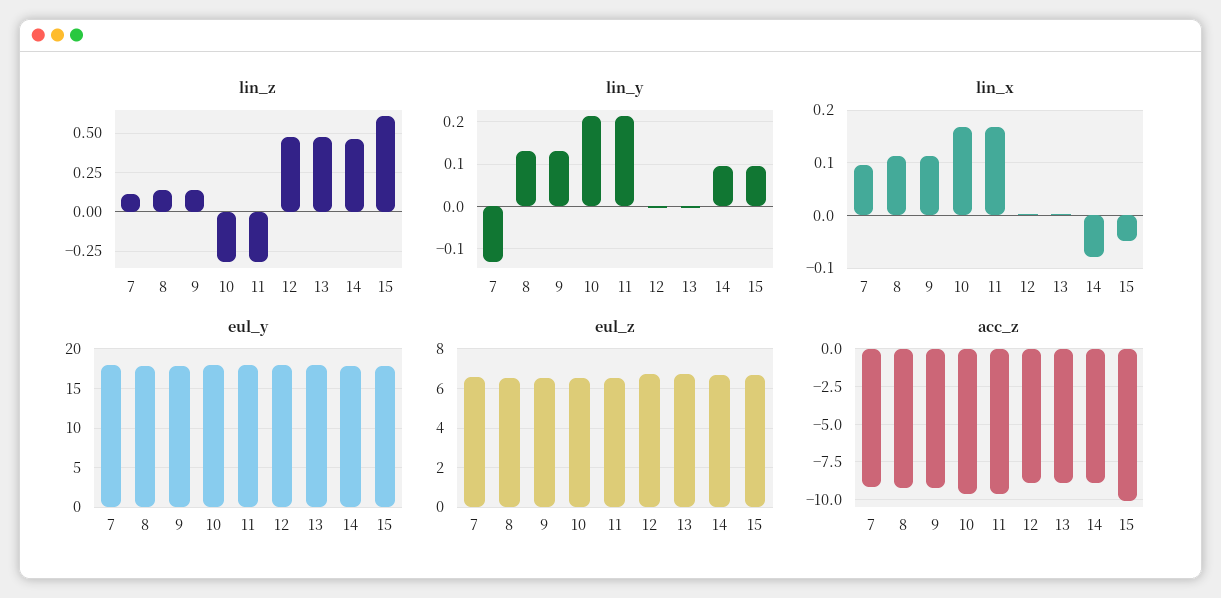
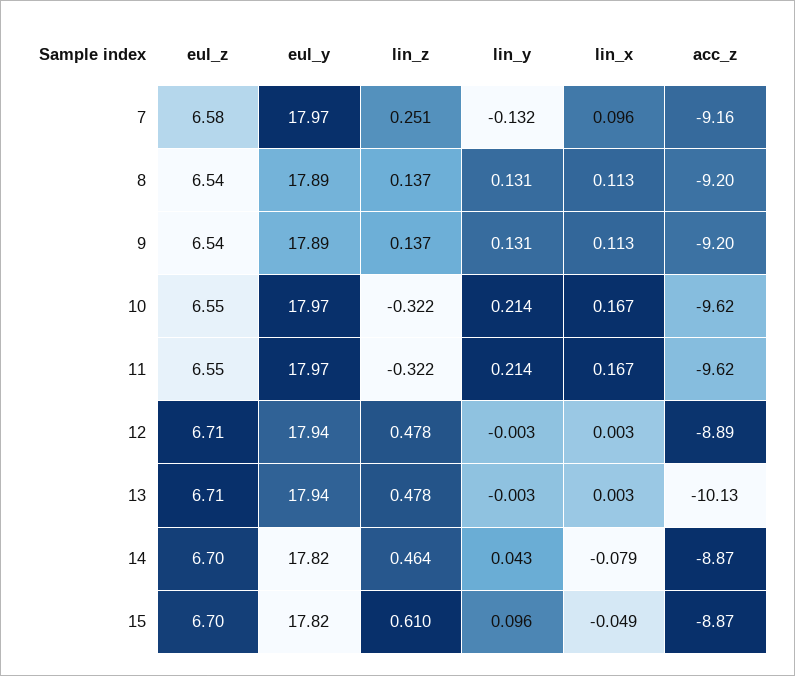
  {
    "lin_z": {
-     "7": 0.1,
+     "7": 0.251,
      "8": 0.137,
      "9": 0.137,
      "10": -0.322,
      "11": -0.322,
      "12": 0.478,
      "13": 0.478,
      "14": 0.464,
      "15": 0.61
    },
    "lin_y": {
      "7": -0.132,
      "8": 0.131,
      "9": 0.131,
      "10": 0.214,
      "11": 0.214,
      "12": -0.003,
      "13": -0.003,
-     "14": 0.1,
+     "14": 0.043,
      "15": 0.096
    },
    "lin_x": {
      "7": 0.096,
      "8": 0.113,
      "9": 0.113,
      "10": 0.167,
      "11": 0.167,
      "12": 0.003,
      "13": 0.003,
      "14": -0.079,
      "15": -0.049
    },
    "eul_y": {
      "7": 17.97,
      "8": 17.89,
      "9": 17.89,
      "10": 17.97,
      "11": 17.97,
      "12": 17.94,
      "13": 17.94,
      "14": 17.82,
      "15": 17.82
    },
    "eul_z": {
      "7": 6.58,
      "8": 6.54,
      "9": 6.54,
      "10": 6.55,
      "11": 6.55,
      "12": 6.71,
      "13": 6.71,
      "14": 6.7,
      "15": 6.7
    },
    "acc_z": {
      "7": -9.16,
      "8": -9.2,
      "9": -9.2,
      "10": -9.62,
      "11": -9.62,
      "12": -8.89,
-     "13": -9,
+     "13": -10.13,
      "14": -8.87,
-     "15": -10
+     "15": -8.87
    }
  }

